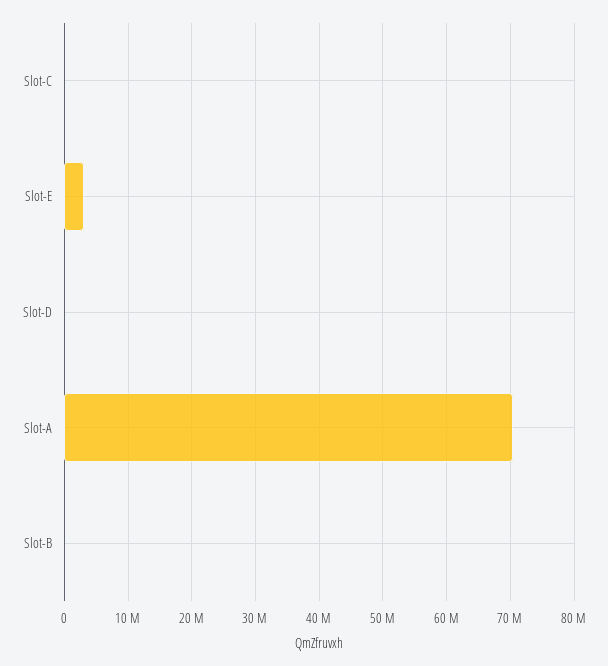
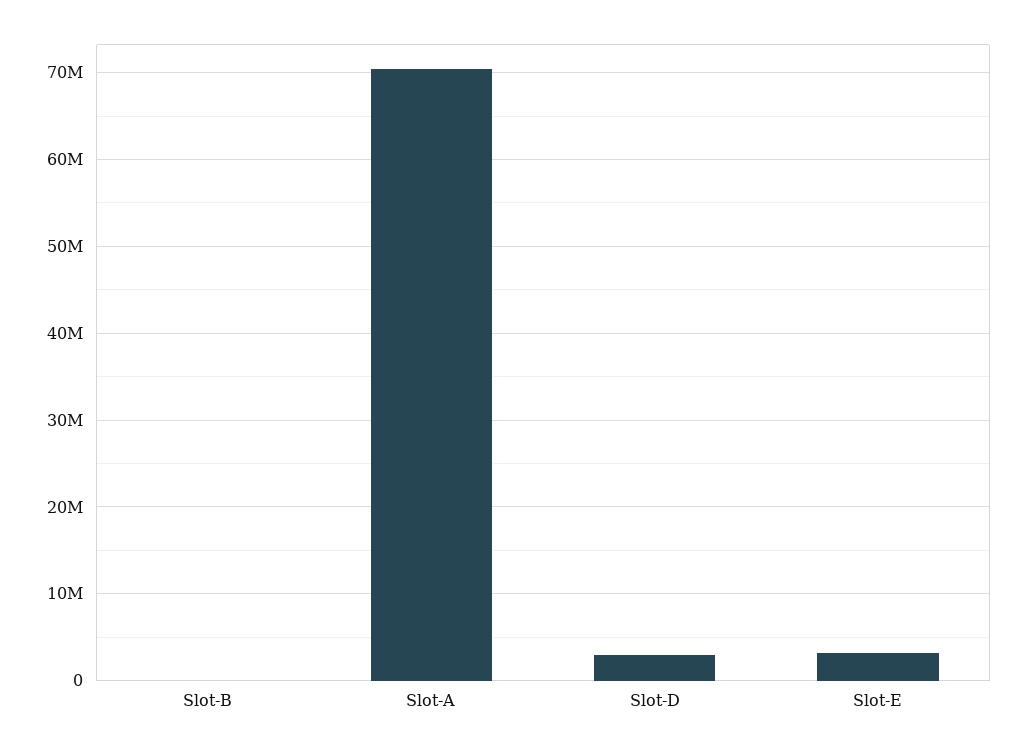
  {
-   "Slot-C": 0,
    "Slot-E": 3000000,
-   "Slot-D": 0,
+   "Slot-D": 3000000,
    "Slot-A": 70000000,
    "Slot-B": 0
  }

